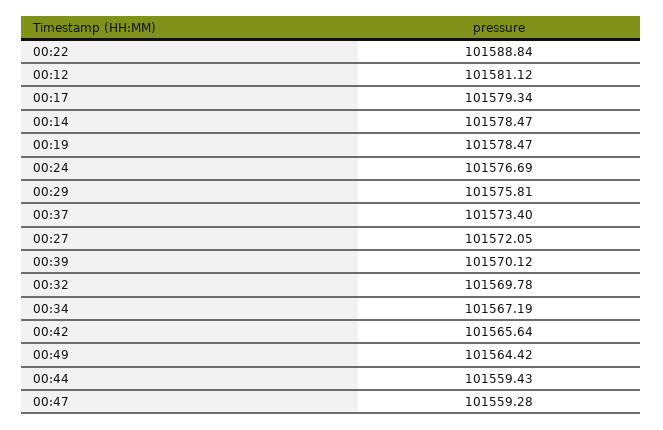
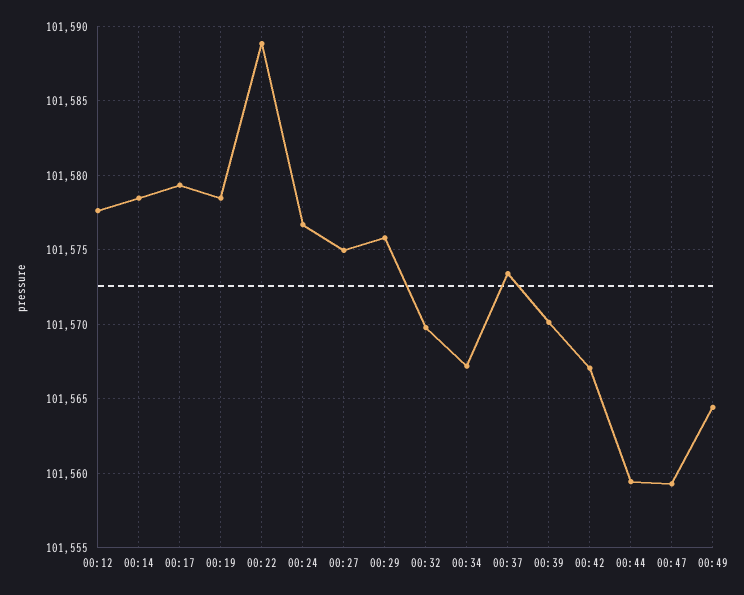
  {
    "00:22": 101588.84,
-   "00:12": 101581.12,
+   "00:12": 101577.5,
    "00:17": 101579.34,
    "00:14": 101578.47,
    "00:19": 101578.47,
    "00:24": 101576.69,
    "00:29": 101575.81,
    "00:37": 101573.4,
-   "00:27": 101572.05,
+   "00:27": 101575,
    "00:39": 101570.12,
    "00:32": 101569.78,
    "00:34": 101567.19,
-   "00:42": 101565.64,
+   "00:42": 101567,
    "00:49": 101564.42,
    "00:44": 101559.43,
    "00:47": 101559.28
  }

